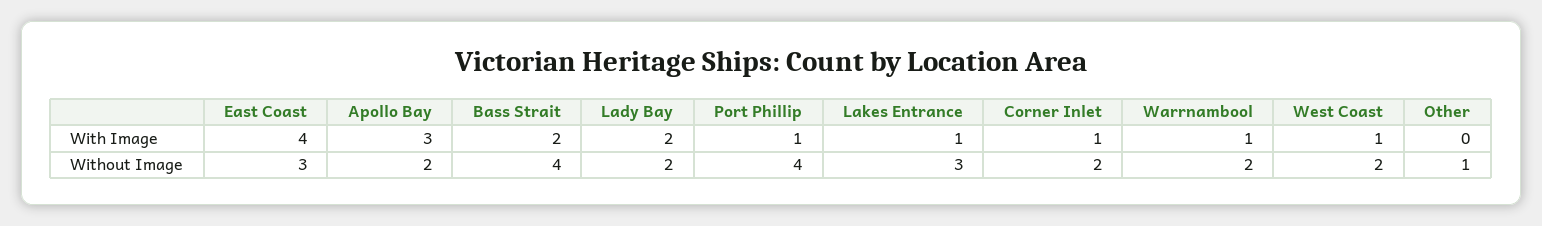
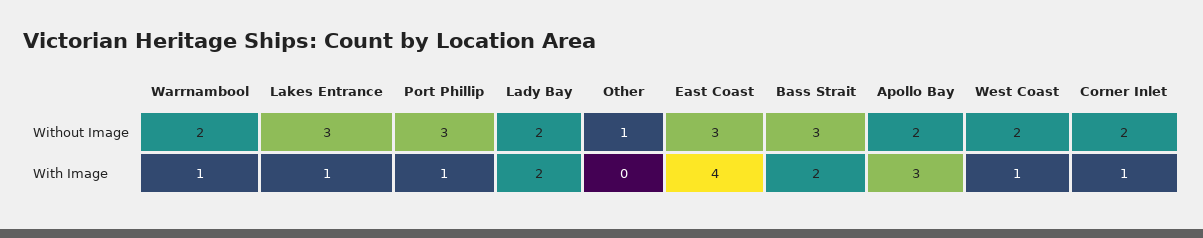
  {
    "East Coast": {
      "With Image": 4,
      "Without Image": 3
    },
    "Apollo Bay": {
      "With Image": 3,
      "Without Image": 2
    },
    "Bass Strait": {
      "With Image": 2,
-     "Without Image": 4
+     "Without Image": 3
    },
    "Lady Bay": {
      "With Image": 2,
      "Without Image": 2
    },
    "Port Phillip": {
      "With Image": 1,
-     "Without Image": 4
+     "Without Image": 3
    },
    "Lakes Entrance": {
      "With Image": 1,
      "Without Image": 3
    },
    "Corner Inlet": {
      "With Image": 1,
      "Without Image": 2
    },
    "Warrnambool": {
      "With Image": 1,
      "Without Image": 2
    },
    "West Coast": {
      "With Image": 1,
      "Without Image": 2
    },
    "Other": {
      "With Image": 0,
      "Without Image": 1
    }
  }

